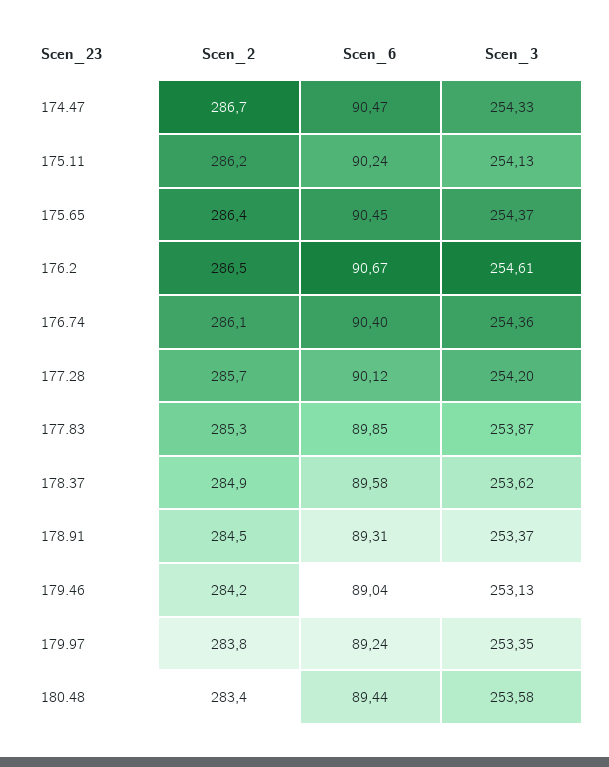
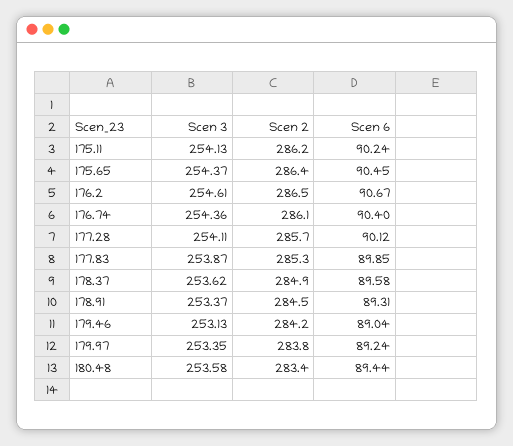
  {
    "Scen_2": {
-     "174.47": 286.7,
      "175.11": 286.2,
      "175.65": 286.4,
      "176.2": 286.5,
      "176.74": 286.1,
      "177.28": 285.7,
      "177.83": 285.3,
      "178.37": 284.9,
      "178.91": 284.5,
      "179.46": 284.2,
      "179.97": 283.8,
      "180.48": 283.4
    },
    "Scen_6": {
-     "174.47": 90.47,
      "175.11": 90.24,
      "175.65": 90.45,
      "176.2": 90.67,
      "176.74": 90.4,
      "177.28": 90.12,
      "177.83": 89.85,
      "178.37": 89.58,
      "178.91": 89.31,
      "179.46": 89.04,
      "179.97": 89.24,
      "180.48": 89.44
    },
    "Scen_3": {
-     "174.47": 254.33,
      "175.11": 254.13,
      "175.65": 254.37,
      "176.2": 254.61,
      "176.74": 254.36,
-     "177.28": 254.2,
+     "177.28": 254.11,
      "177.83": 253.87,
      "178.37": 253.62,
      "178.91": 253.37,
      "179.46": 253.13,
      "179.97": 253.35,
      "180.48": 253.58
    }
  }

